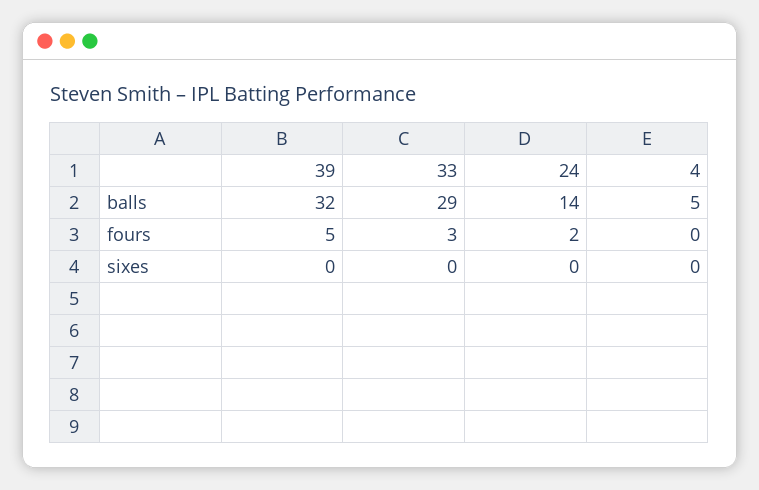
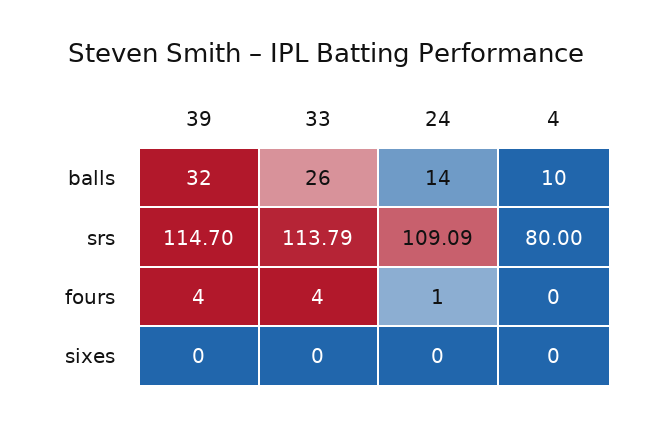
  {
    "39": {
      "balls": 32,
-     "fours": 5,
+     "fours": 4,
-     "sixes": 0
+     "sixes": 0,
+     "srs": 114.7
    },
    "33": {
-     "balls": 29,
+     "balls": 26,
-     "fours": 3,
+     "fours": 4,
-     "sixes": 0
+     "sixes": 0,
+     "srs": 113.79
    },
    "24": {
      "balls": 14,
-     "fours": 2,
+     "fours": 1,
-     "sixes": 0
+     "sixes": 0,
+     "srs": 109.09
    },
    "4": {
-     "balls": 5,
+     "balls": 10,
      "fours": 0,
-     "sixes": 0
+     "sixes": 0,
+     "srs": 80
    }
  }

